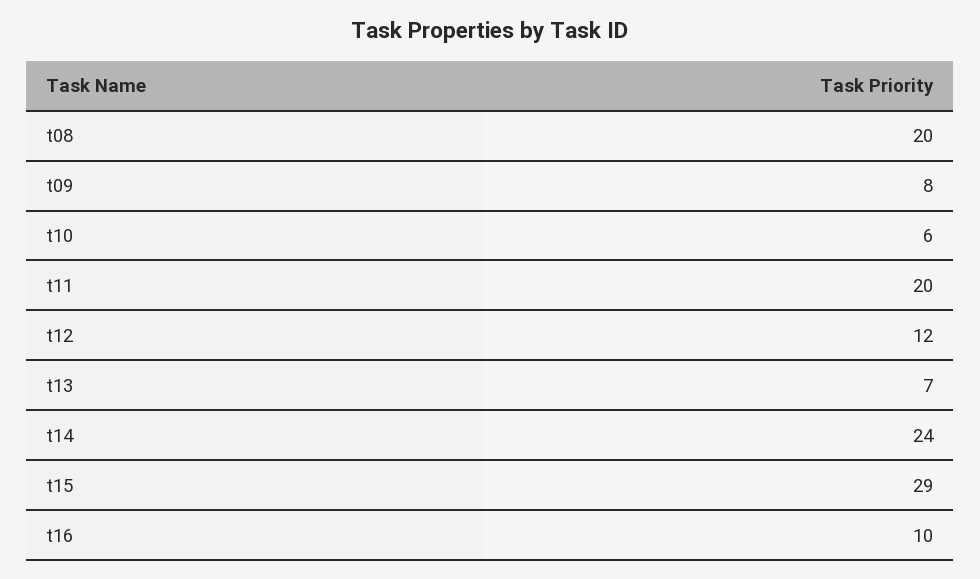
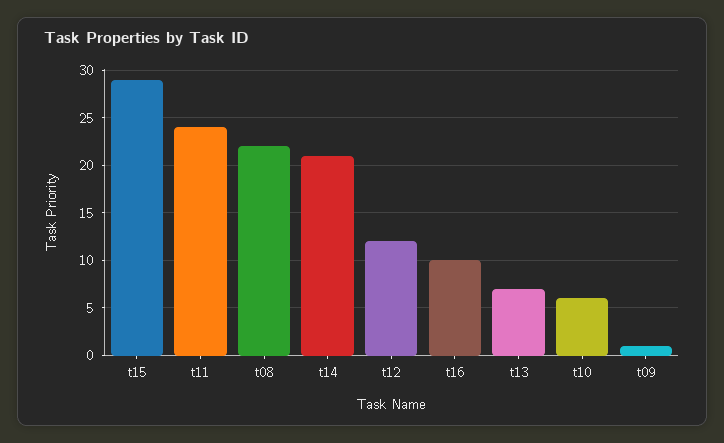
  {
-   "t08": 20,
+   "t08": 22,
-   "t09": 8,
+   "t09": 1,
    "t10": 6,
-   "t11": 20,
+   "t11": 24,
    "t12": 12,
    "t13": 7,
-   "t14": 24,
+   "t14": 21,
    "t15": 29,
    "t16": 10
  }

